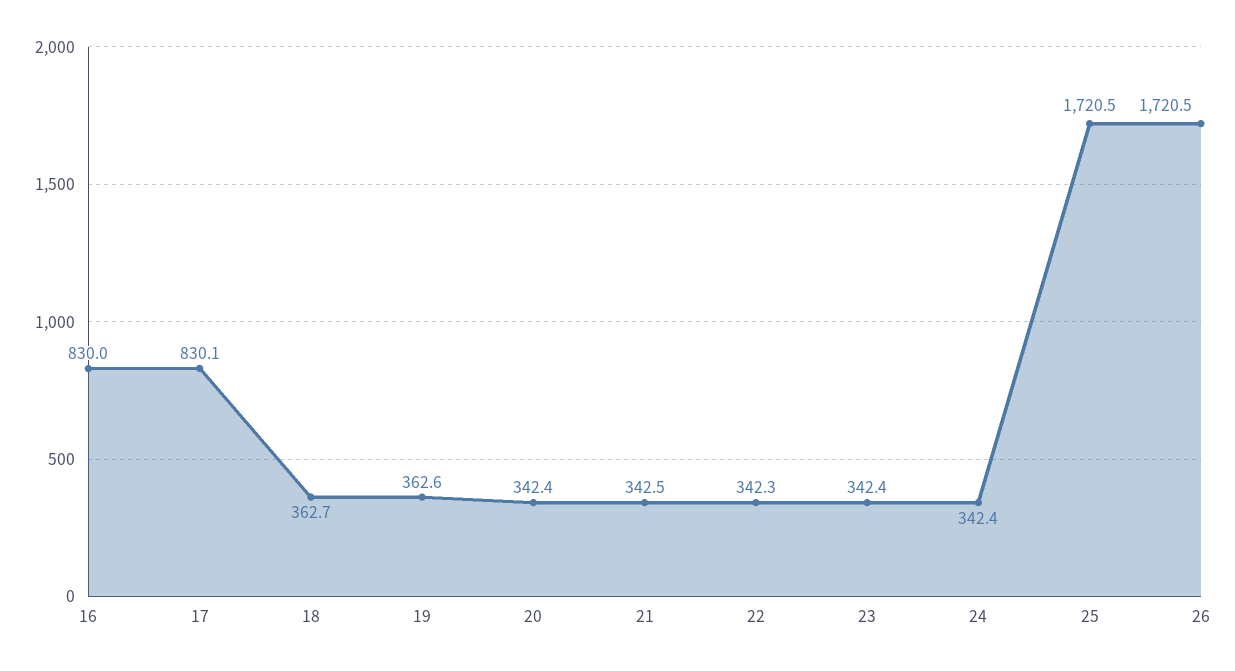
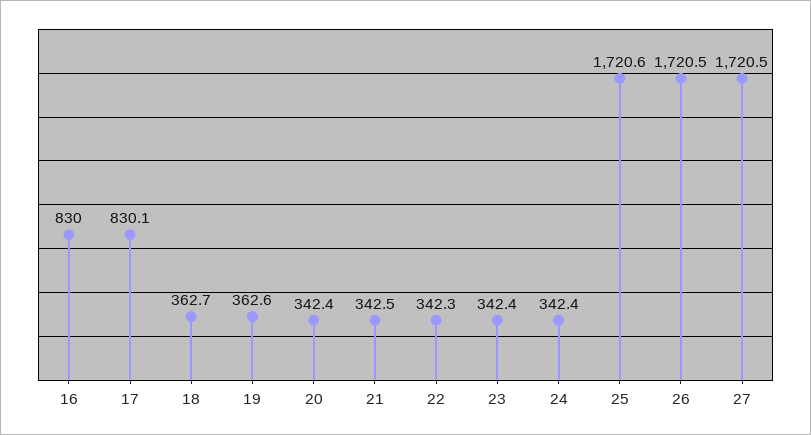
  {
    "16": 830,
    "17": 830.1,
    "18": 362.7,
    "19": 362.6,
    "20": 342.4,
    "21": 342.5,
    "22": 342.3,
    "23": 342.4,
    "24": 342.4,
-   "25": 1720.5,
+   "25": 1720.6,
-   "26": 1720.5
+   "26": 1720.5,
+   "27": 1720.5
  }

